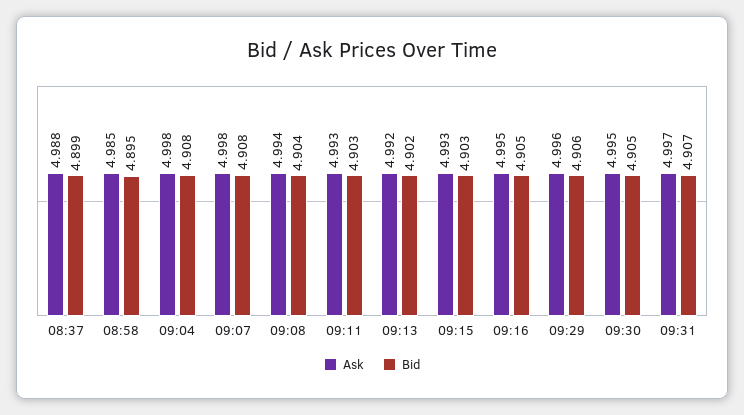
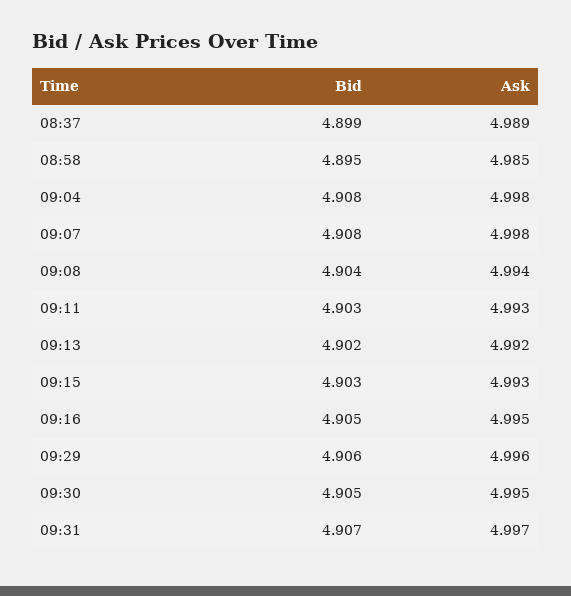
  {
    "Ask": {
-     "08:37": 4.988,
+     "08:37": 4.989,
      "08:58": 4.985,
      "09:04": 4.998,
      "09:07": 4.998,
      "09:08": 4.994,
      "09:11": 4.993,
      "09:13": 4.992,
      "09:15": 4.993,
      "09:16": 4.995,
      "09:29": 4.996,
      "09:30": 4.995,
      "09:31": 4.997
    },
    "Bid": {
      "08:37": 4.899,
      "08:58": 4.895,
      "09:04": 4.908,
      "09:07": 4.908,
      "09:08": 4.904,
      "09:11": 4.903,
      "09:13": 4.902,
      "09:15": 4.903,
      "09:16": 4.905,
      "09:29": 4.906,
      "09:30": 4.905,
      "09:31": 4.907
    }
  }

